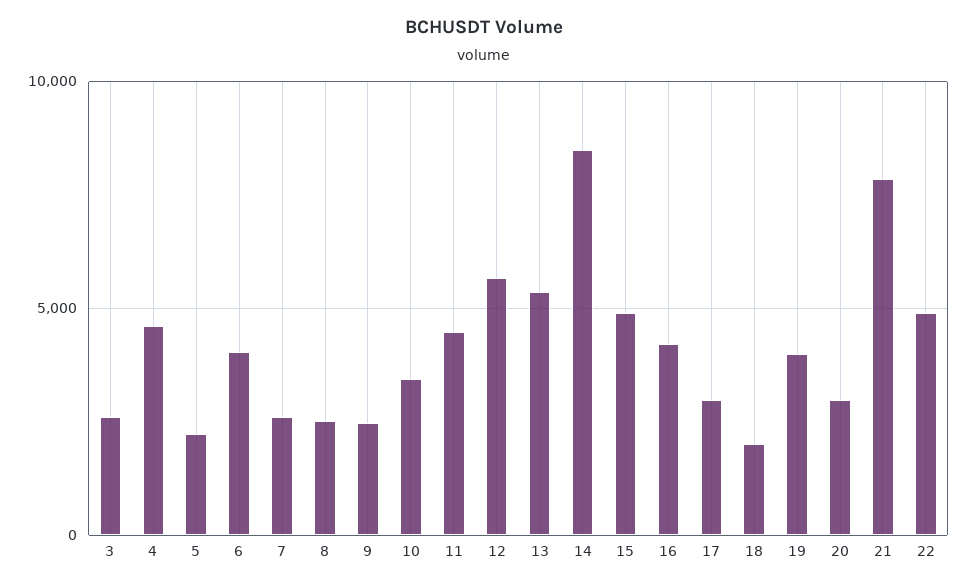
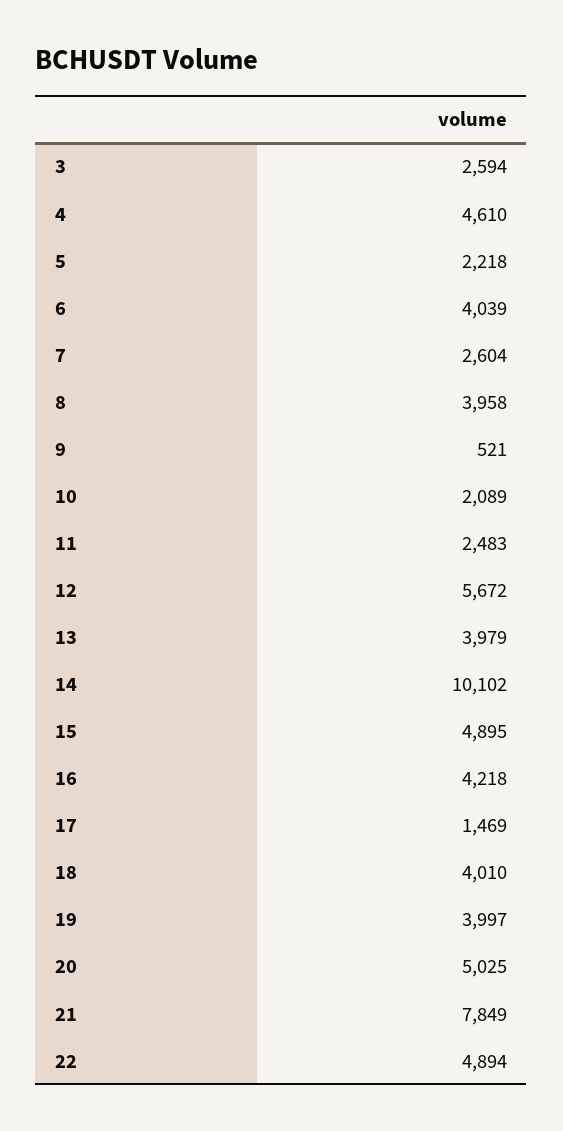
  {
    "3": 2594,
    "4": 4610,
    "5": 2218,
    "6": 4039,
    "7": 2604,
-   "8": 2500,
+   "8": 3958,
-   "9": 2500,
+   "9": 521,
-   "10": 3500,
+   "10": 2089,
-   "11": 4500,
+   "11": 2483,
    "12": 5672,
-   "13": 5500,
+   "13": 3979,
-   "14": 8500,
+   "14": 10102,
    "15": 4895,
    "16": 4218,
-   "17": 3000,
+   "17": 1469,
-   "18": 2000,
+   "18": 4010,
    "19": 3997,
-   "20": 3000,
+   "20": 5025,
    "21": 7849,
    "22": 4894
  }

